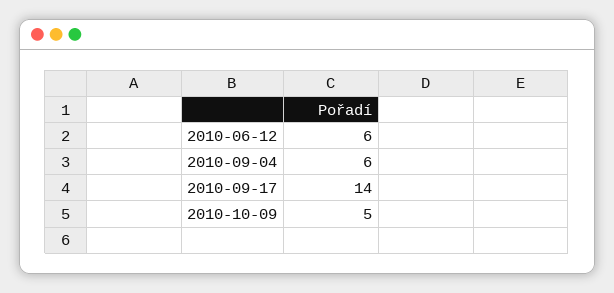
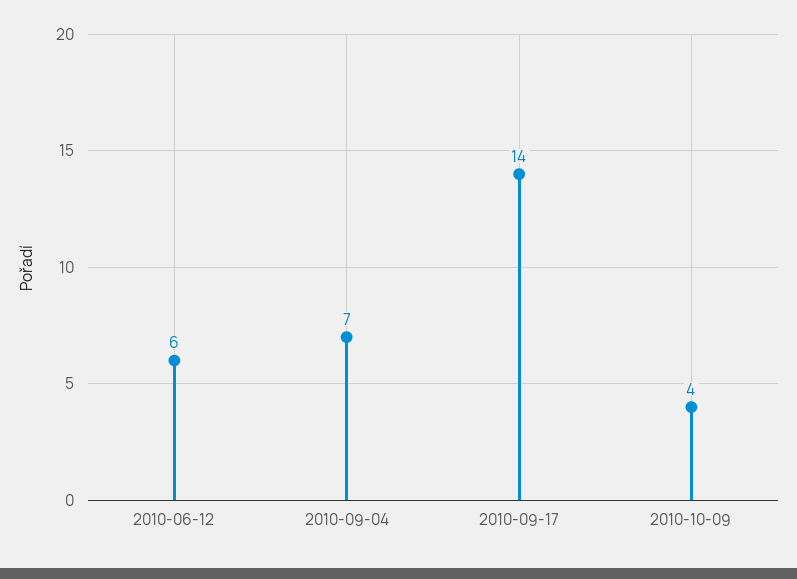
  {
    "2010-06-12": 6,
-   "2010-09-04": 6,
+   "2010-09-04": 7,
    "2010-09-17": 14,
-   "2010-10-09": 5
+   "2010-10-09": 4
  }

